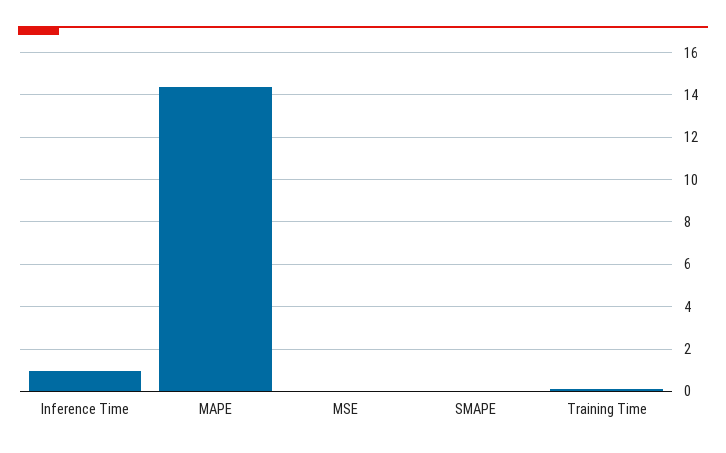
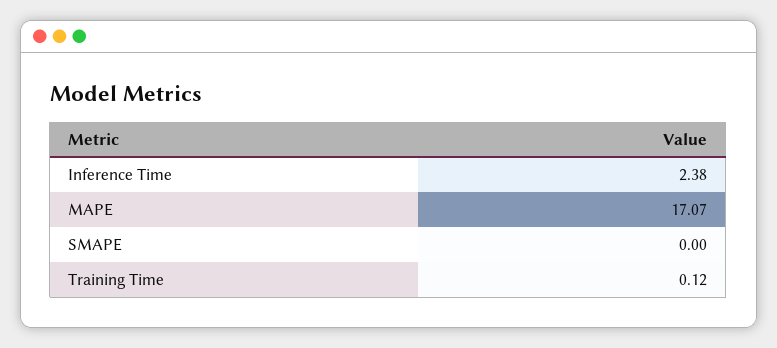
  {
-   "Inference Time": 1,
+   "Inference Time": 2.38,
-   "MAPE": 14.5,
+   "MAPE": 17.07,
-   "MSE": 0,
    "SMAPE": 0,
    "Training Time": 0.12
  }

